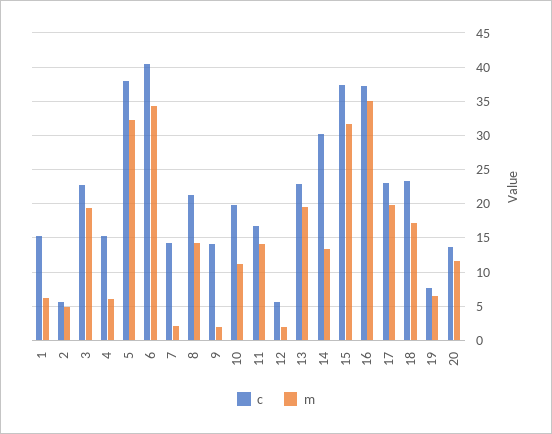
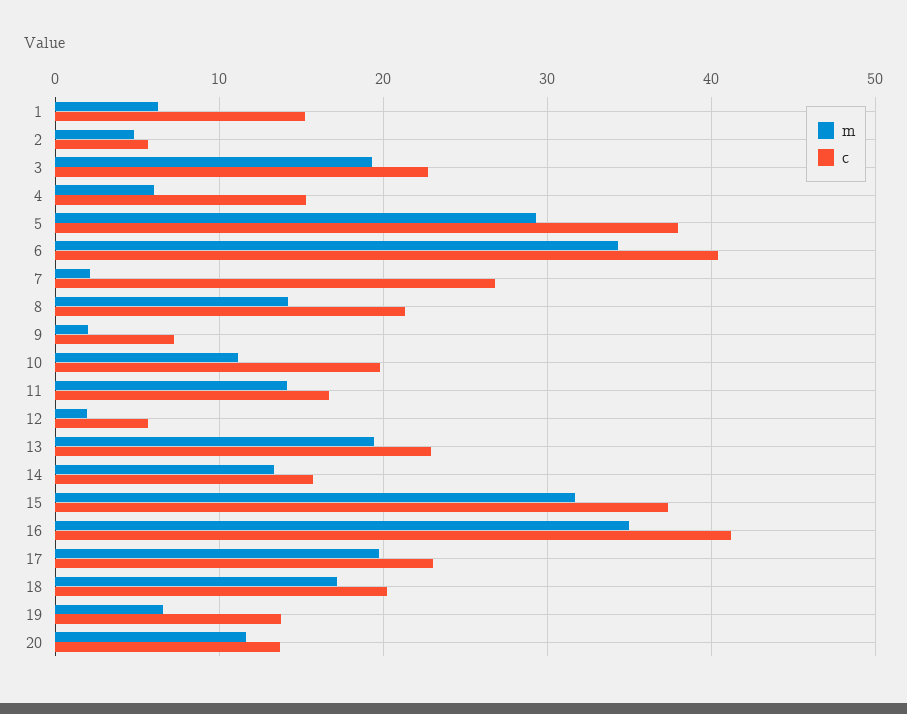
  {
    "c": {
      "1": 15,
      "2": 6,
      "3": 23,
      "4": 15,
      "5": 38,
      "6": 40,
-     "7": 14,
+     "7": 27,
      "8": 21,
-     "9": 14,
+     "9": 7,
      "10": 20,
      "11": 17,
      "12": 6,
      "13": 23,
-     "14": 30,
+     "14": 16,
      "15": 37,
-     "16": 37,
+     "16": 41,
      "17": 23,
-     "18": 23,
+     "18": 20,
-     "19": 8,
+     "19": 14,
      "20": 14
    },
    "m": {
      "1": 6,
      "2": 5,
      "3": 19,
      "4": 6,
-     "5": 32,
+     "5": 29,
      "6": 34,
      "7": 2,
      "8": 14,
      "9": 2,
      "10": 11,
      "11": 14,
      "12": 2,
      "13": 19,
      "14": 13,
      "15": 32,
      "16": 35,
      "17": 20,
      "18": 17,
      "19": 7,
      "20": 12
    }
  }

